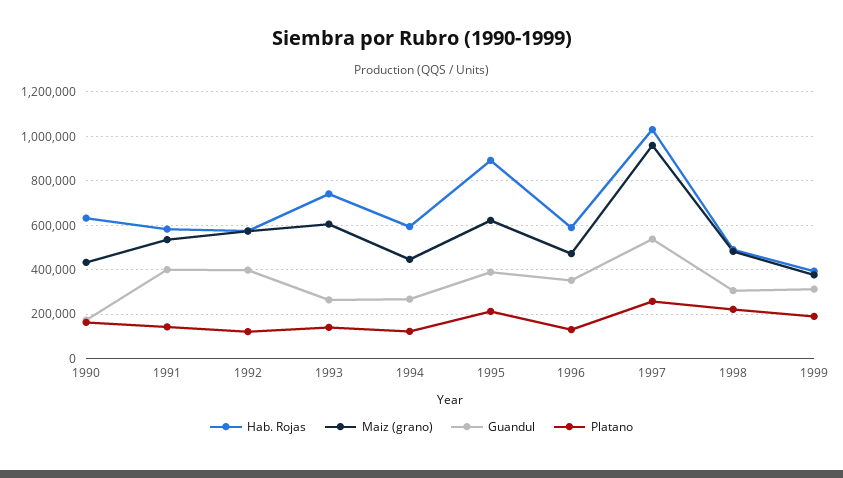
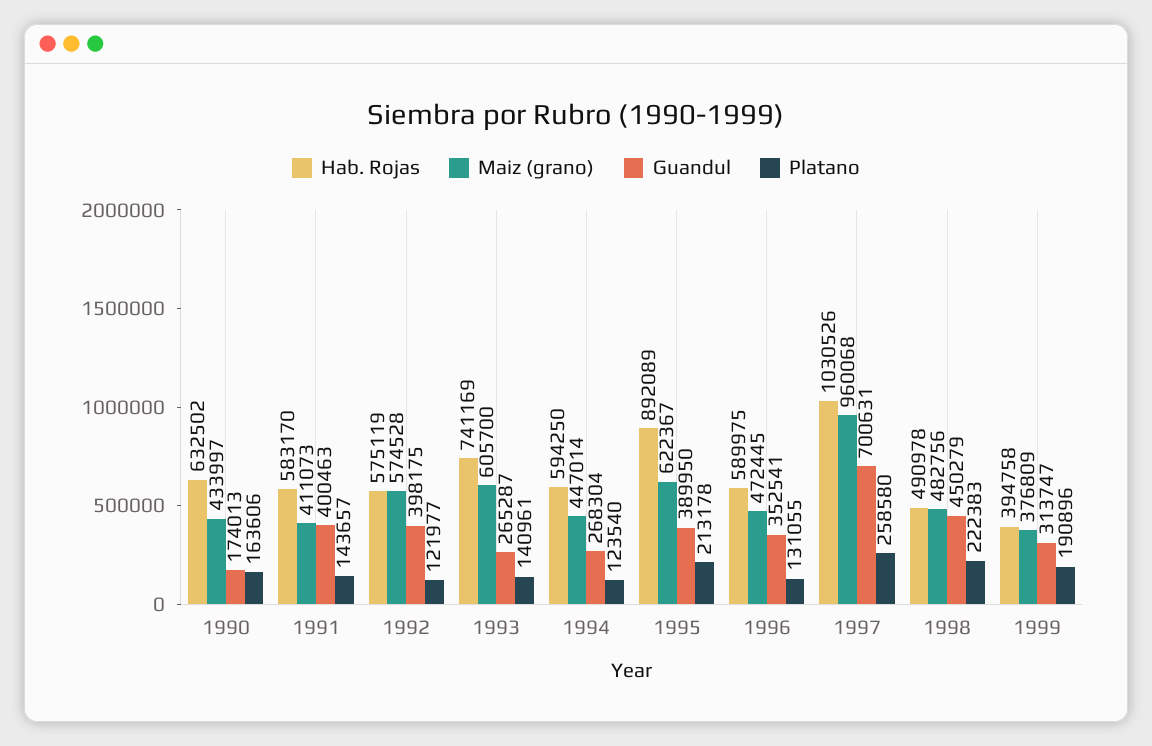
  {
    "Hab. Rojas": {
      "1990": 632502,
      "1991": 583170,
      "1992": 575119,
      "1993": 741169,
      "1994": 594250,
      "1995": 892089,
      "1996": 589975,
      "1997": 1030526,
      "1998": 490978,
      "1999": 394758
    },
    "Maiz (grano)": {
      "1990": 433997,
-     "1991": 550000,
+     "1991": 411073,
      "1992": 574528,
      "1993": 605700,
      "1994": 447014,
      "1995": 622367,
      "1996": 472445,
      "1997": 960068,
      "1998": 482756,
      "1999": 376809
    },
    "Guandul": {
      "1990": 174013,
      "1991": 400463,
      "1992": 398175,
      "1993": 265287,
      "1994": 268304,
      "1995": 389950,
      "1996": 352541,
-     "1997": 550000,
+     "1997": 700631,
-     "1998": 300000,
+     "1998": 450279,
      "1999": 313747
    },
    "Platano": {
      "1990": 163606,
      "1991": 143657,
      "1992": 121977,
      "1993": 140961,
      "1994": 123540,
      "1995": 213178,
      "1996": 131055,
      "1997": 258580,
      "1998": 222383,
      "1999": 190896
    }
  }

